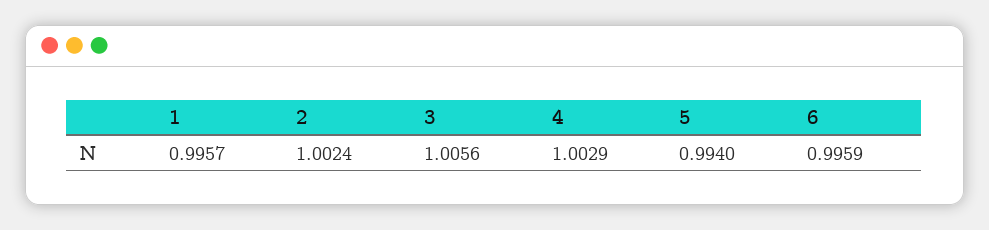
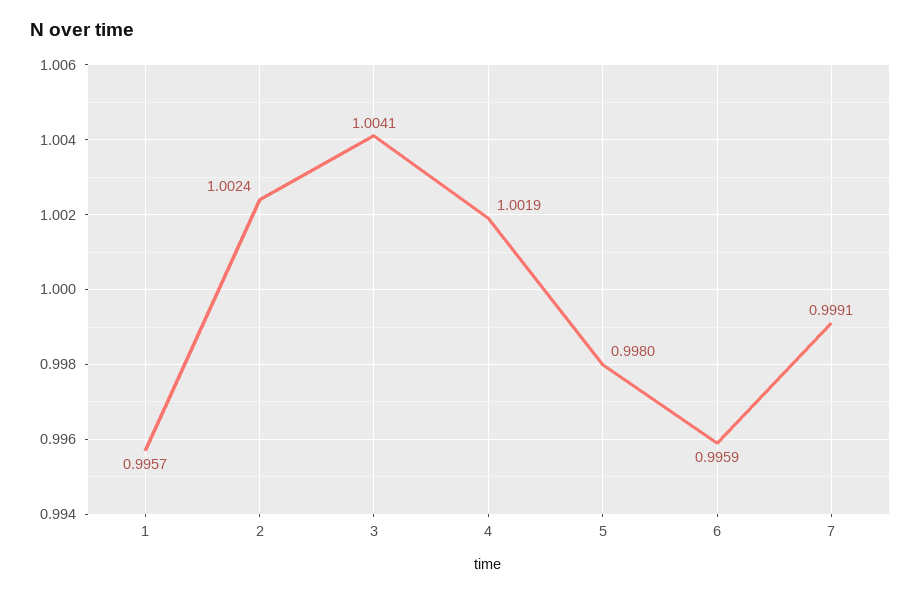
  {
    "1": 0.9957,
    "2": 1.0024,
-   "3": 1.0056,
+   "3": 1.0041,
-   "4": 1.0029,
+   "4": 1.0019,
-   "5": 0.994,
+   "5": 0.998,
-   "6": 0.9959
+   "6": 0.9959,
+   "7": 0.9991
  }

